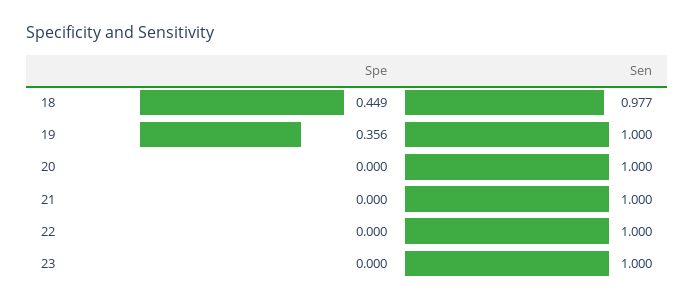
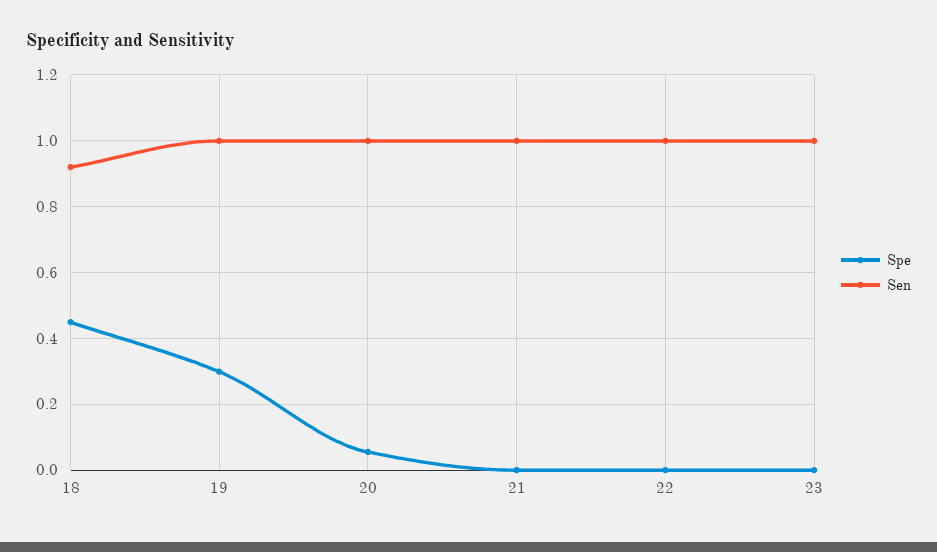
  {
    "Spe": {
      "18": 0.449,
-     "19": 0.356,
+     "19": 0.3,
-     "20": 0,
+     "20": 0.06,
      "21": 0,
      "22": 0,
      "23": 0
    },
    "Sen": {
-     "18": 0.977,
+     "18": 0.92,
      "19": 1,
      "20": 1,
      "21": 1,
      "22": 1,
      "23": 1
    }
  }

